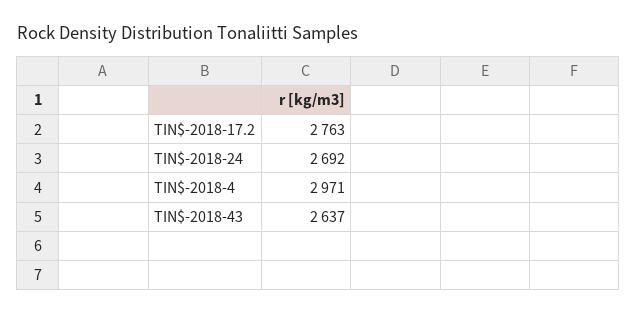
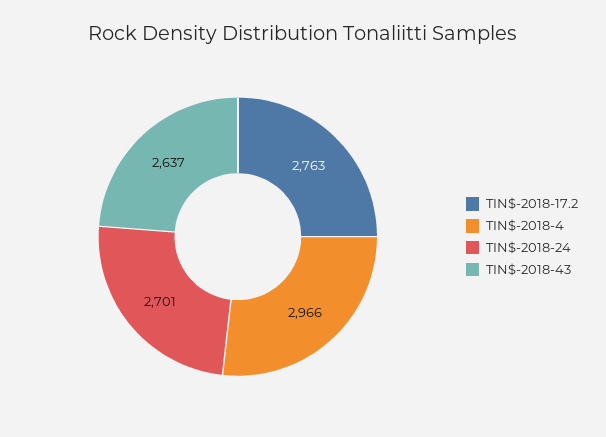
  {
    "TIN$-2018-17.2": 2763,
-   "TIN$-2018-24": 2692,
+   "TIN$-2018-24": 2701,
-   "TIN$-2018-4": 2971,
+   "TIN$-2018-4": 2966,
    "TIN$-2018-43": 2637
  }

